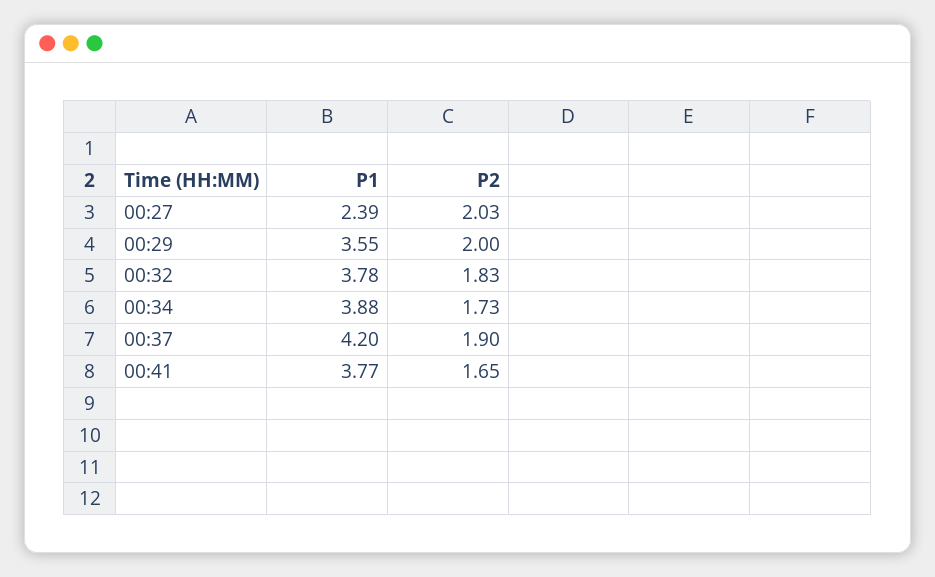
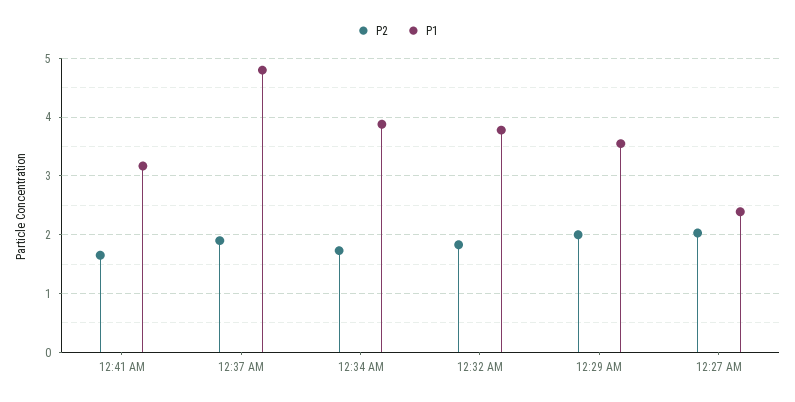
  {
    "P1": {
      "00:27": 2.39,
      "00:29": 3.55,
      "00:32": 3.78,
      "00:34": 3.88,
-     "00:37": 4.2,
+     "00:37": 4.8,
-     "00:41": 3.77
+     "00:41": 3.2
    },
    "P2": {
      "00:27": 2.03,
      "00:29": 2,
      "00:32": 1.83,
      "00:34": 1.73,
      "00:37": 1.9,
      "00:41": 1.65
    }
  }

